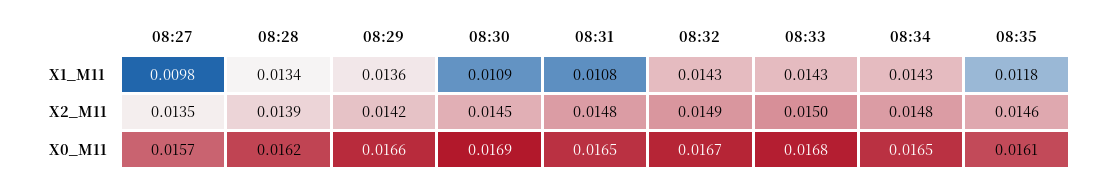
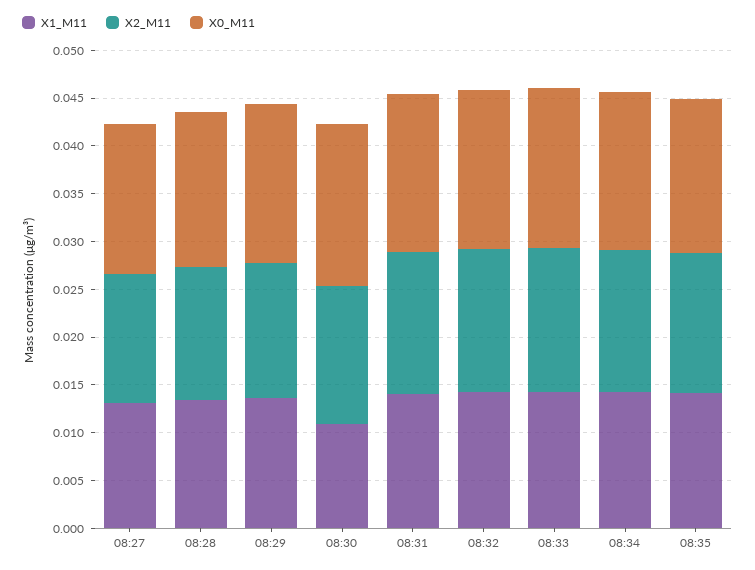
  {
    "X1_M11": {
-     "08:27": 0.0098,
+     "08:27": 0.013,
      "08:28": 0.0134,
      "08:29": 0.0136,
      "08:30": 0.0109,
-     "08:31": 0.0108,
+     "08:31": 0.014,
      "08:32": 0.0143,
      "08:33": 0.0143,
      "08:34": 0.0143,
-     "08:35": 0.0118
+     "08:35": 0.014
    },
    "X2_M11": {
      "08:27": 0.0135,
      "08:28": 0.0139,
      "08:29": 0.0142,
      "08:30": 0.0145,
      "08:31": 0.0148,
      "08:32": 0.0149,
      "08:33": 0.015,
      "08:34": 0.0148,
      "08:35": 0.0146
    },
    "X0_M11": {
      "08:27": 0.0157,
      "08:28": 0.0162,
      "08:29": 0.0166,
      "08:30": 0.0169,
      "08:31": 0.0165,
      "08:32": 0.0167,
      "08:33": 0.0168,
      "08:34": 0.0165,
      "08:35": 0.0161
    }
  }

